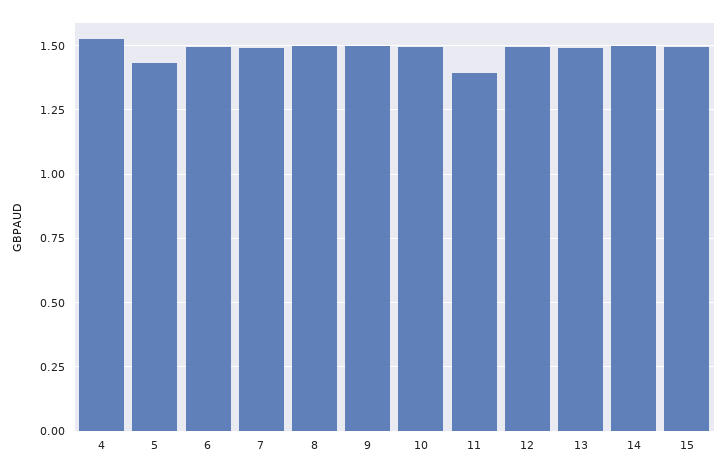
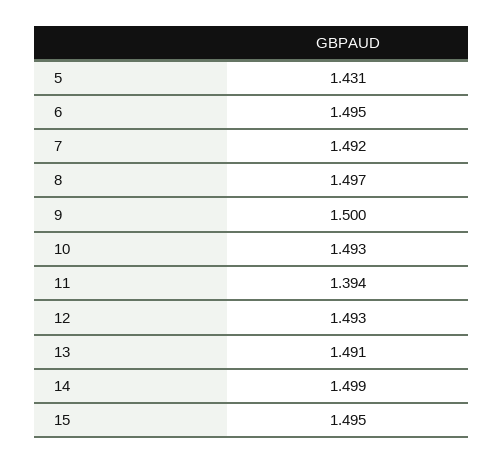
  {
-   "4": 1.525,
    "5": 1.431,
    "6": 1.495,
    "7": 1.492,
    "8": 1.497,
    "9": 1.5,
    "10": 1.493,
    "11": 1.394,
    "12": 1.493,
    "13": 1.491,
    "14": 1.499,
    "15": 1.495
  }

